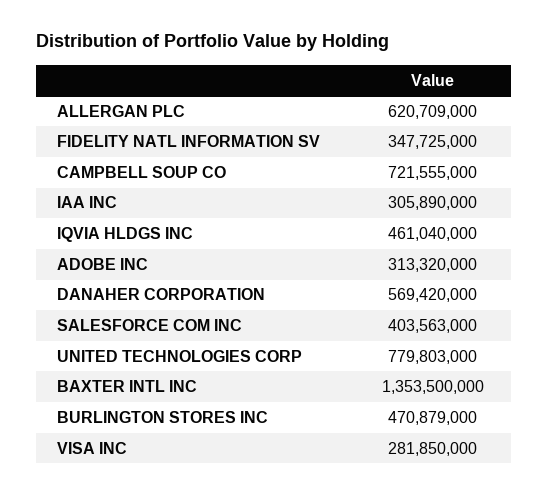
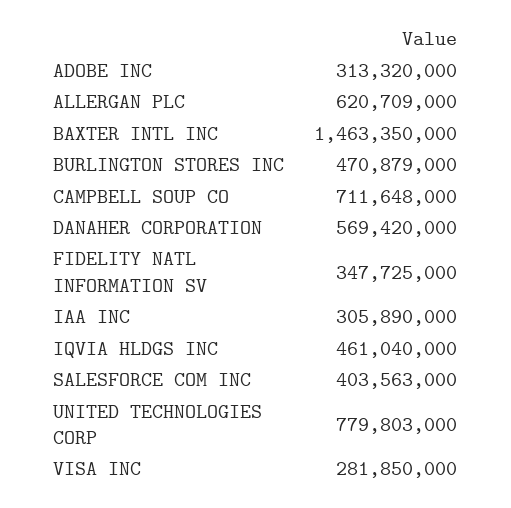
  {
    "ALLERGAN PLC": 620709000,
    "FIDELITY NATL INFORMATION SV": 347725000,
-   "CAMPBELL SOUP CO": 721555000,
+   "CAMPBELL SOUP CO": 711648000,
    "IAA INC": 305890000,
    "IQVIA HLDGS INC": 461040000,
    "ADOBE INC": 313320000,
    "DANAHER CORPORATION": 569420000,
    "SALESFORCE COM INC": 403563000,
    "UNITED TECHNOLOGIES CORP": 779803000,
-   "BAXTER INTL INC": 1353500000,
+   "BAXTER INTL INC": 1463350000,
    "BURLINGTON STORES INC": 470879000,
    "VISA INC": 281850000
  }

